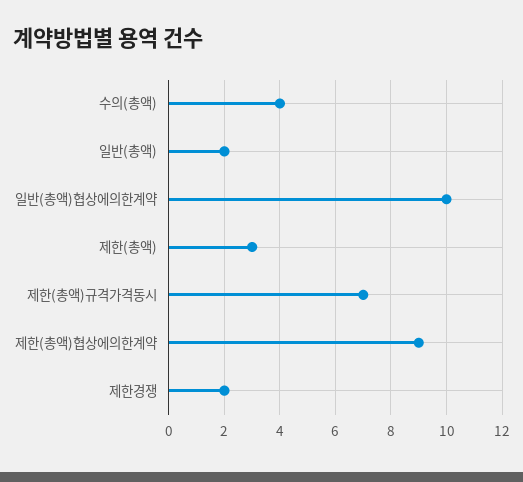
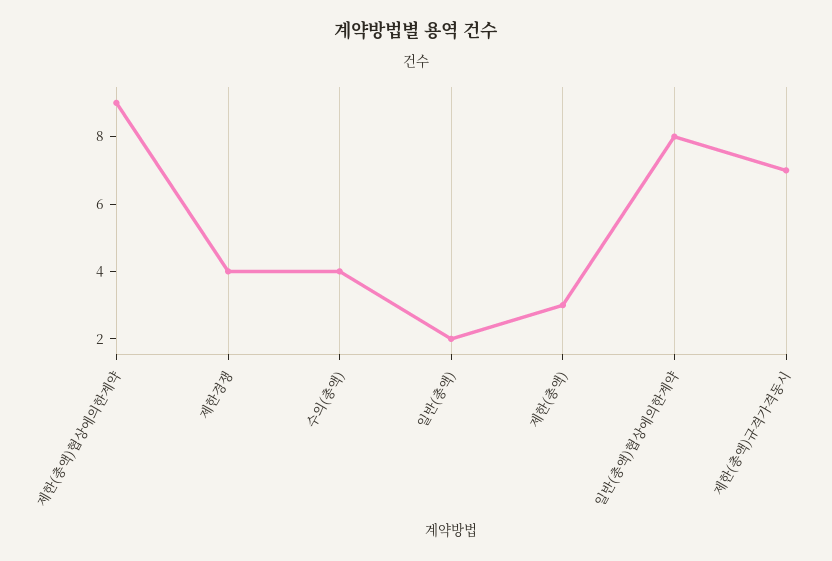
  {
    "수의(총액)": 4,
    "일반(총액)": 2,
-   "일반(총액)협상에의한계약": 10,
+   "일반(총액)협상에의한계약": 8,
    "제한(총액)": 3,
    "제한(총액)규격가격동시": 7,
    "제한(총액)협상에의한계약": 9,
-   "제한경쟁": 2
+   "제한경쟁": 4
  }

